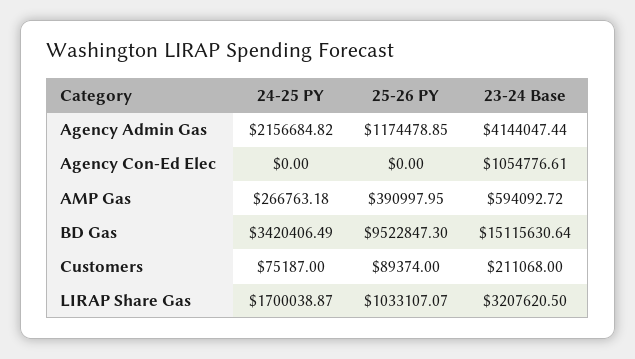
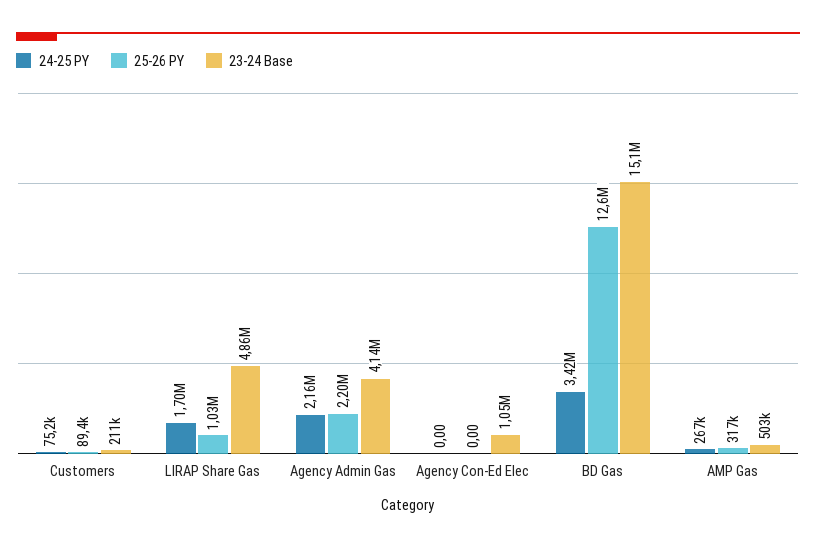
  {
    "24-25 PY": {
      "Agency Admin Gas": 2156684.82,
      "Agency Con-Ed Elec": 0,
      "AMP Gas": 266763.18,
      "BD Gas": 3420406.49,
      "Customers": 75187,
      "LIRAP Share Gas": 1700038.87
    },
    "25-26 PY": {
-     "Agency Admin Gas": 1174478.85,
+     "Agency Admin Gas": 2200000,
      "Agency Con-Ed Elec": 0,
-     "AMP Gas": 390997.95,
+     "AMP Gas": 317000,
-     "BD Gas": 9522847.3,
+     "BD Gas": 12600000,
      "Customers": 89374,
      "LIRAP Share Gas": 1033107.07
    },
    "23-24 Base": {
      "Agency Admin Gas": 4144047.44,
      "Agency Con-Ed Elec": 1054776.61,
-     "AMP Gas": 594092.72,
+     "AMP Gas": 503000,
      "BD Gas": 15115630.64,
      "Customers": 211068,
-     "LIRAP Share Gas": 3207620.5
+     "LIRAP Share Gas": 4860000
    }
  }

